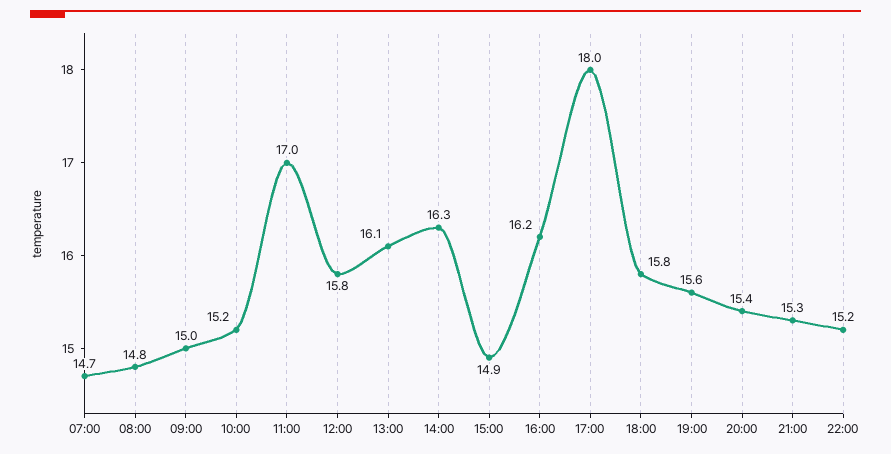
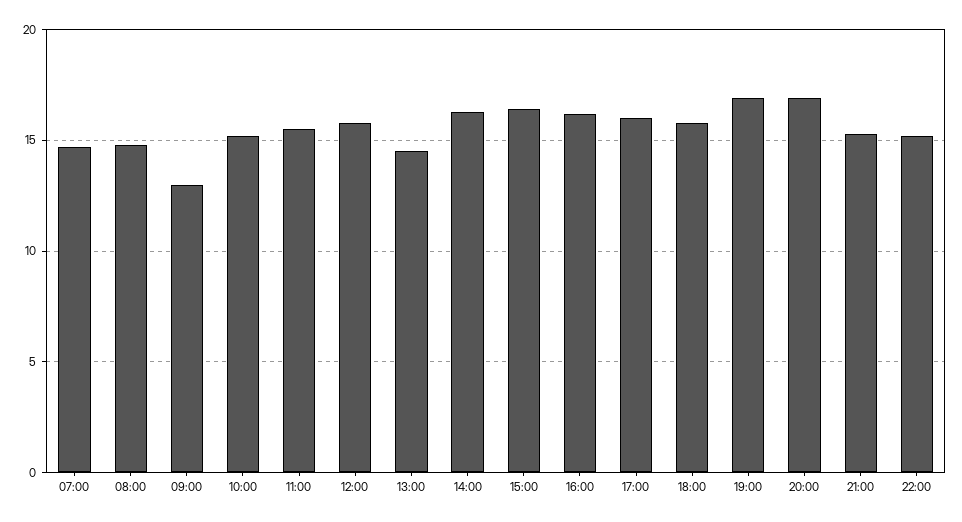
  {
    "07:00": 14.7,
    "08:00": 14.8,
-   "09:00": 15,
+   "09:00": 13,
    "10:00": 15.2,
-   "11:00": 17,
+   "11:00": 15.5,
    "12:00": 15.8,
-   "13:00": 16.1,
+   "13:00": 14.5,
    "14:00": 16.3,
-   "15:00": 14.9,
+   "15:00": 16.5,
    "16:00": 16.2,
-   "17:00": 18,
+   "17:00": 16,
    "18:00": 15.8,
-   "19:00": 15.6,
+   "19:00": 17,
-   "20:00": 15.4,
+   "20:00": 17,
    "21:00": 15.3,
    "22:00": 15.2
  }

